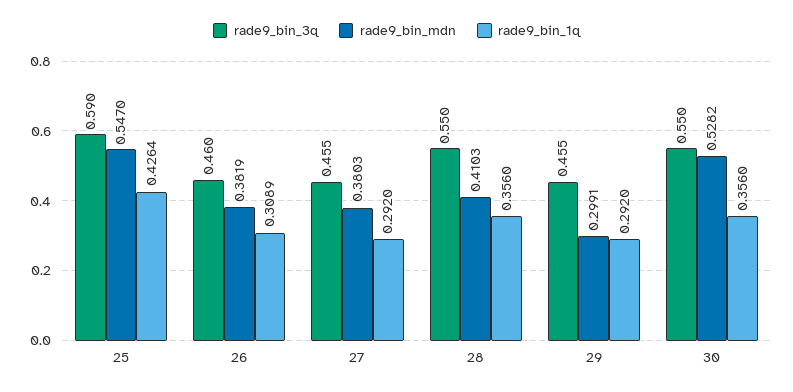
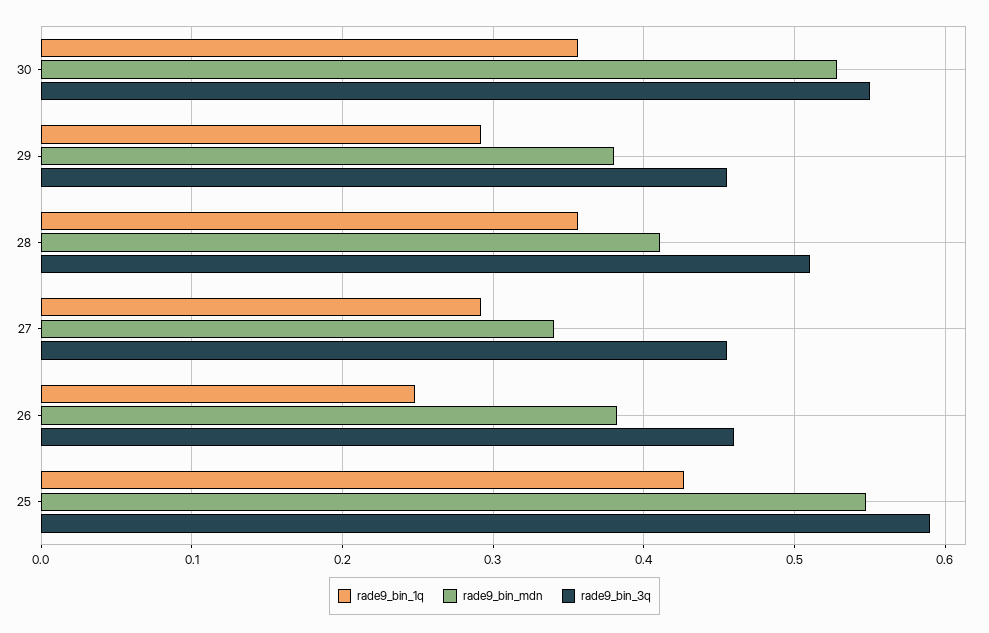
  {
    "rade9_bin_3q": {
      "25": 0.59,
      "26": 0.46,
      "27": 0.455,
-     "28": 0.55,
+     "28": 0.51,
      "29": 0.455,
      "30": 0.55
    },
    "rade9_bin_mdn": {
      "25": 0.547,
      "26": 0.3819,
-     "27": 0.3803,
+     "27": 0.34,
      "28": 0.4103,
-     "29": 0.2991,
+     "29": 0.38,
      "30": 0.5282
    },
    "rade9_bin_1q": {
      "25": 0.4264,
-     "26": 0.3089,
+     "26": 0.25,
      "27": 0.292,
      "28": 0.356,
      "29": 0.292,
      "30": 0.356
    }
  }

